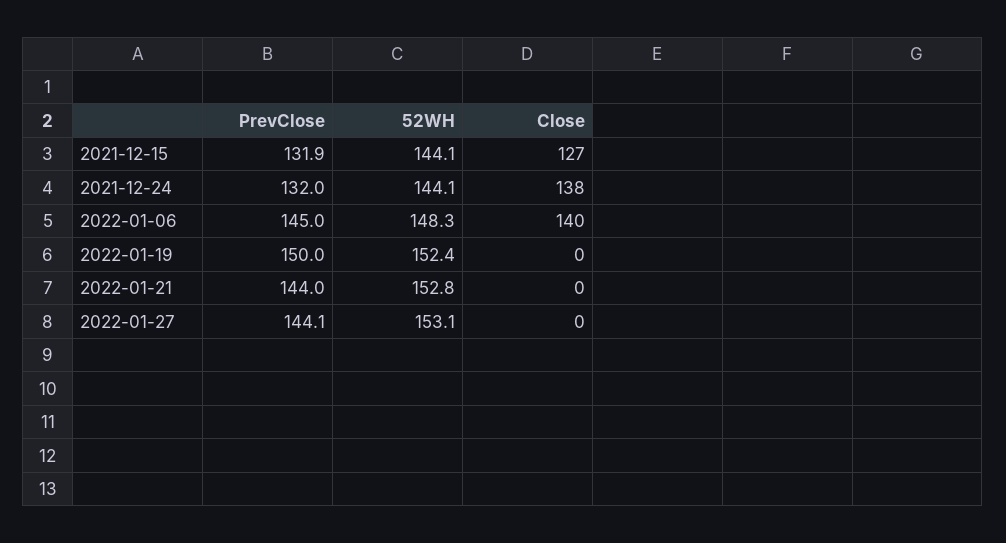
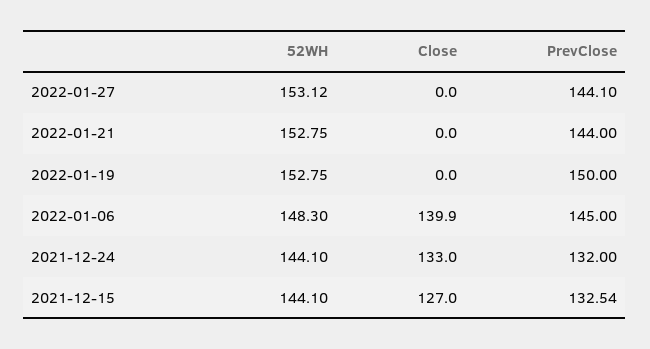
  {
    "PrevClose": {
-     "2021-12-15": 131.9,
+     "2021-12-15": 132.54,
      "2021-12-24": 132,
      "2022-01-06": 145,
      "2022-01-19": 150,
      "2022-01-21": 144,
      "2022-01-27": 144.1
    },
    "52WH": {
      "2021-12-15": 144.1,
      "2021-12-24": 144.1,
      "2022-01-06": 148.3,
-     "2022-01-19": 152.4,
+     "2022-01-19": 152.75,
      "2022-01-21": 152.75,
      "2022-01-27": 153.12
    },
    "Close": {
      "2021-12-15": 127,
-     "2021-12-24": 138,
+     "2021-12-24": 133,
      "2022-01-06": 139.9,
      "2022-01-19": 0,
      "2022-01-21": 0,
      "2022-01-27": 0
    }
  }

